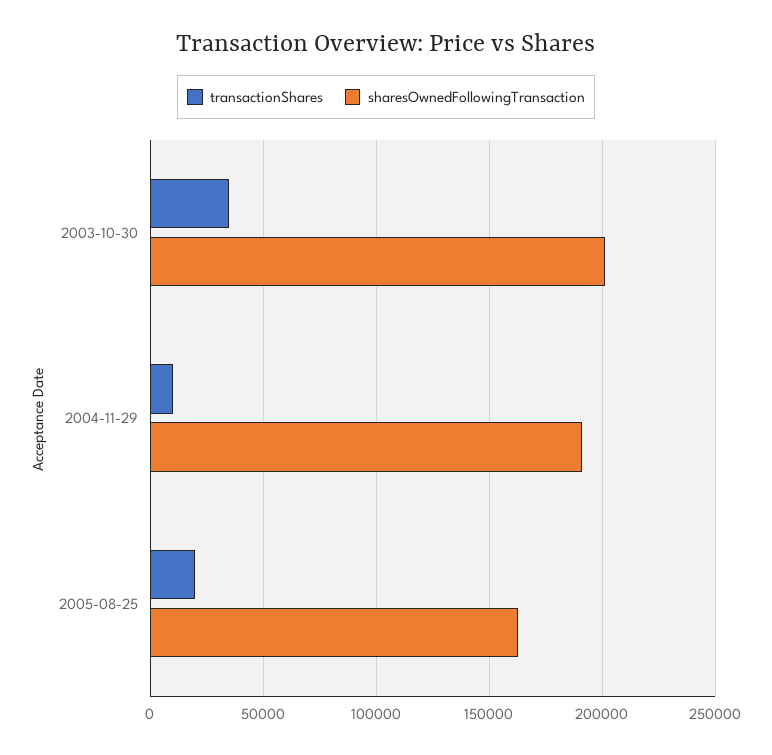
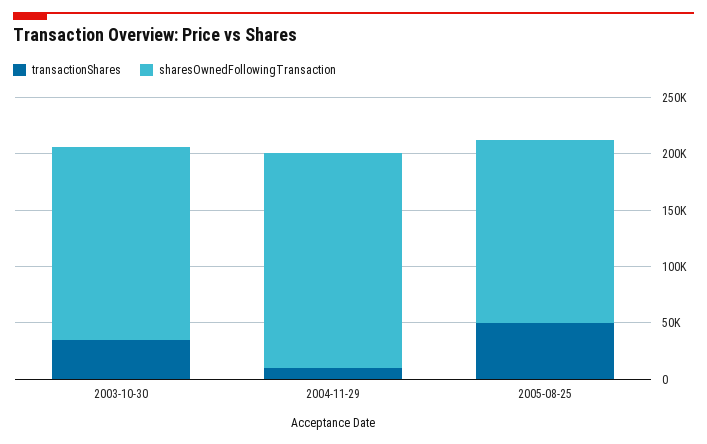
  {
    "transactionShares": {
      "2003-10-30": 35000,
      "2004-11-29": 10000,
-     "2005-08-25": 20000
+     "2005-08-25": 50000
    },
    "sharesOwnedFollowingTransaction": {
-     "2003-10-30": 200000,
+     "2003-10-30": 170000,
      "2004-11-29": 190000,
      "2005-08-25": 165000
    }
  }

